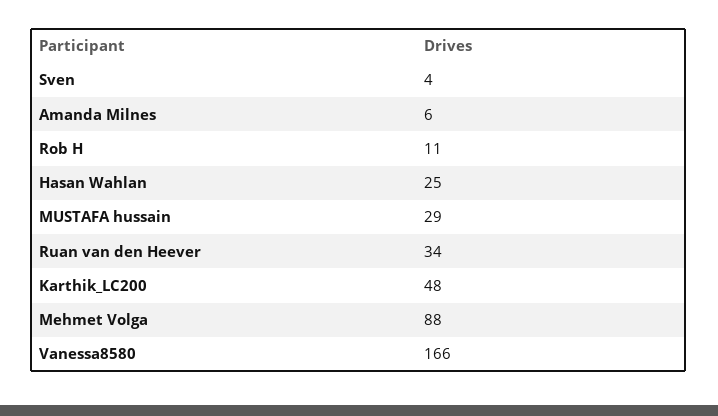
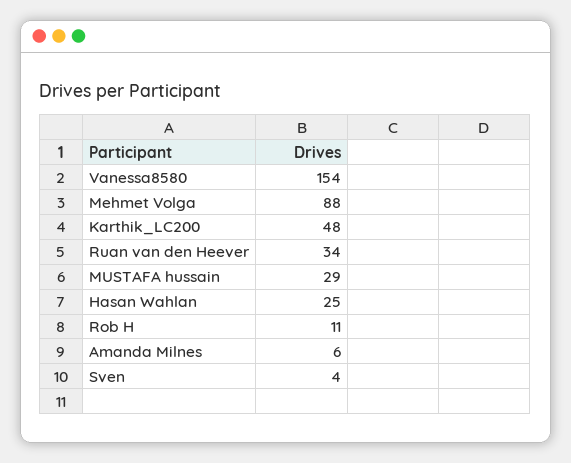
  {
    "Sven": 4,
    "Amanda Milnes": 6,
    "Rob H": 11,
    "Hasan Wahlan": 25,
    "MUSTAFA hussain": 29,
    "Ruan van den Heever": 34,
    "Karthik_LC200": 48,
    "Mehmet Volga": 88,
-   "Vanessa8580": 166
+   "Vanessa8580": 154
  }

